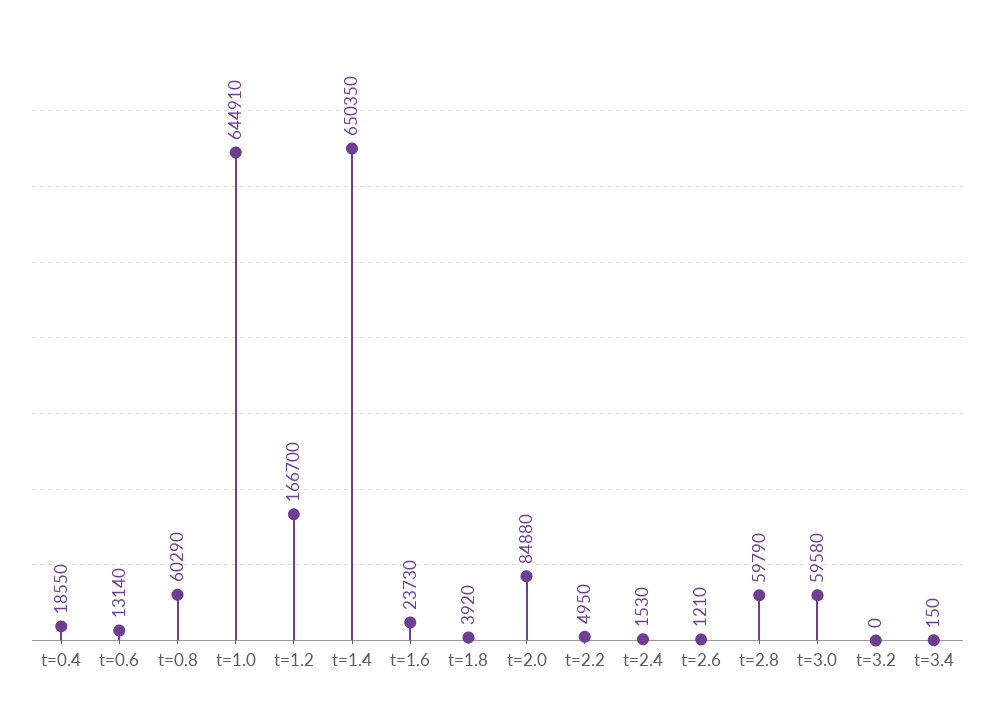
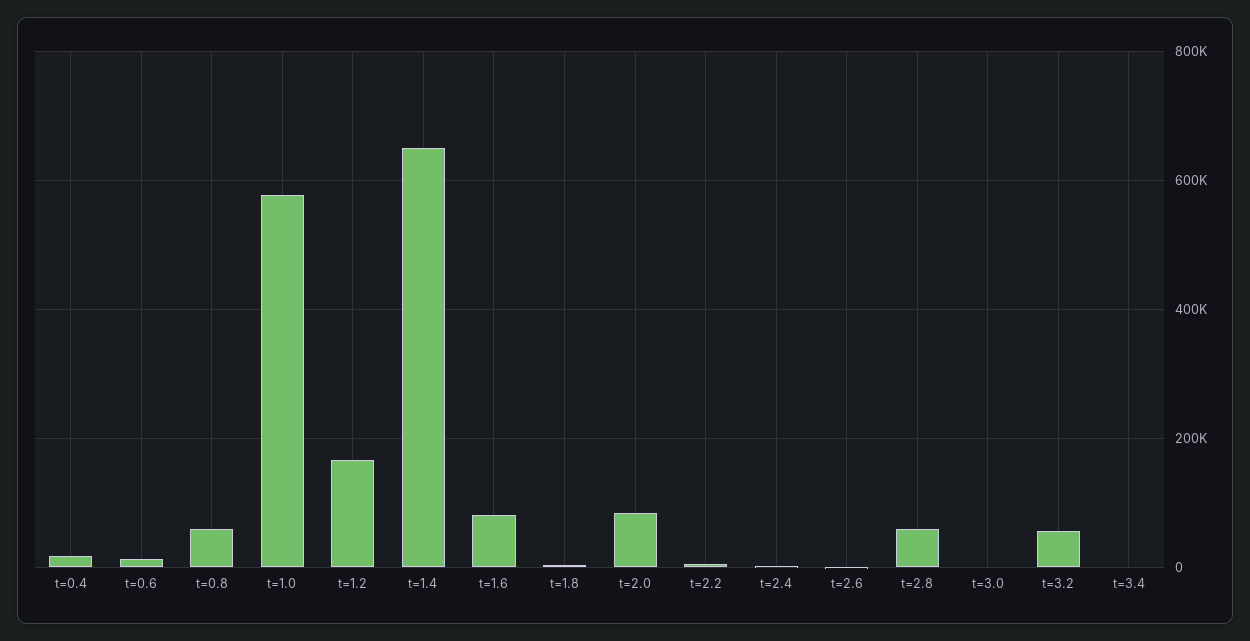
  {
    "t=0.4": 18550,
    "t=0.6": 13140,
    "t=0.8": 60290,
-   "t=1.0": 644910,
+   "t=1.0": 580000,
    "t=1.2": 166700,
    "t=1.4": 650350,
-   "t=1.6": 23730,
+   "t=1.6": 80000,
    "t=1.8": 3920,
    "t=2.0": 84880,
    "t=2.2": 4950,
    "t=2.4": 1530,
    "t=2.6": 1210,
    "t=2.8": 59790,
-   "t=3.0": 59580,
+   "t=3.0": 0,
-   "t=3.2": 0,
+   "t=3.2": 60000,
    "t=3.4": 150
  }

